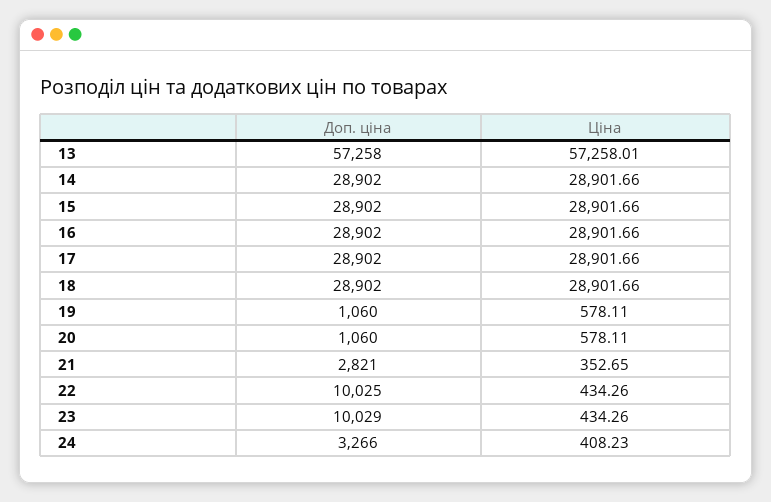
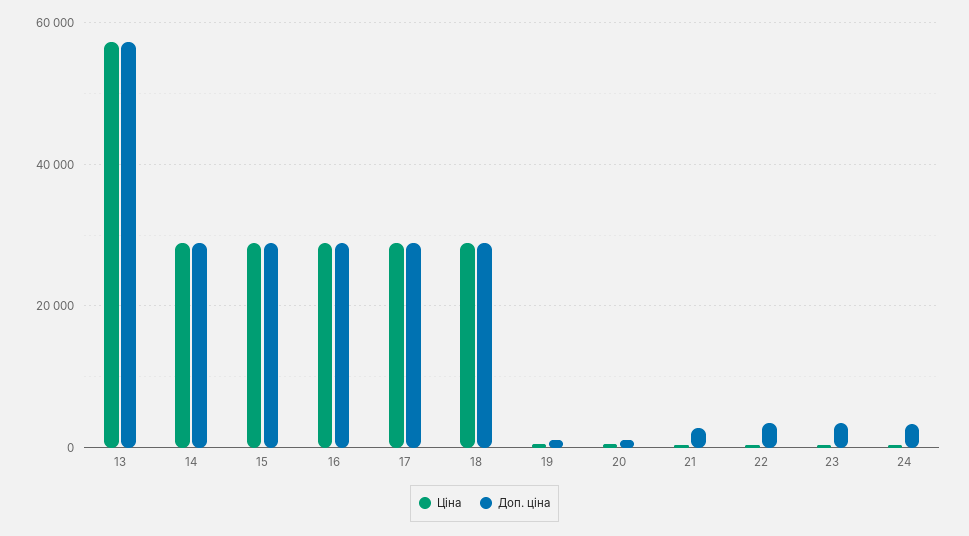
  {
    "Доп. ціна": {
      "13": 57258,
      "14": 28902,
      "15": 28902,
      "16": 28902,
      "17": 28902,
      "18": 28902,
      "19": 1060,
      "20": 1060,
      "21": 2821,
-     "22": 10025,
+     "22": 4000,
-     "23": 10029,
+     "23": 4000,
      "24": 3266
    },
    "Ціна": {
      "13": 57258.01,
      "14": 28901.66,
      "15": 28901.66,
      "16": 28901.66,
      "17": 28901.66,
      "18": 28901.66,
      "19": 578.11,
      "20": 578.11,
      "21": 352.65,
      "22": 434.26,
      "23": 434.26,
      "24": 408.23
    }
  }

